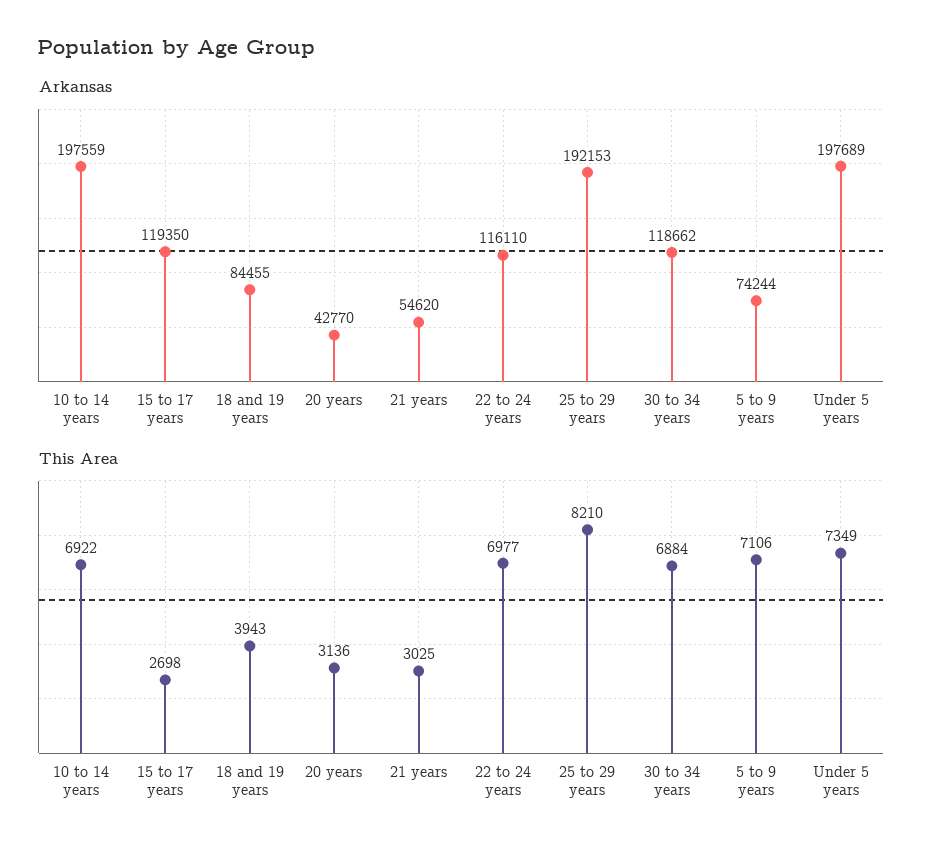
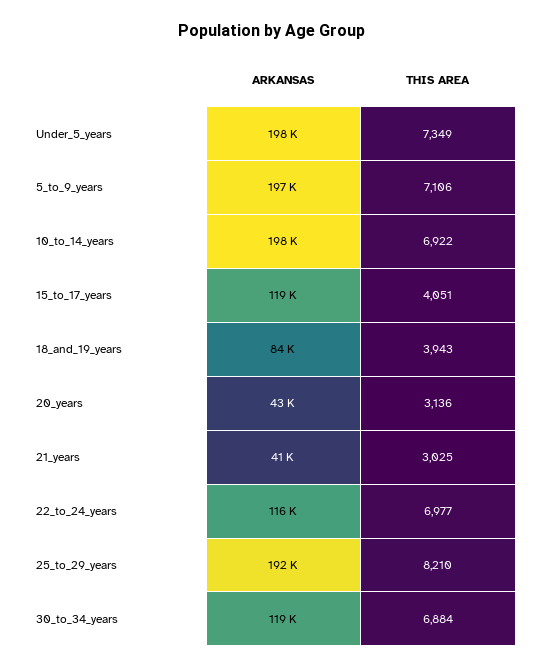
  {
    "Arkansas": {
      "10 to 14 years": 197559,
      "15 to 17 years": 119350,
      "18 and 19 years": 84455,
      "20 years": 42770,
-     "21 years": 54620,
+     "21 years": 41000,
      "22 to 24 years": 116110,
      "25 to 29 years": 192153,
      "30 to 34 years": 118662,
-     "5 to 9 years": 74244,
+     "5 to 9 years": 197000,
      "Under 5 years": 197689
    },
    "This Area": {
      "10 to 14 years": 6922,
-     "15 to 17 years": 2698,
+     "15 to 17 years": 4051,
      "18 and 19 years": 3943,
      "20 years": 3136,
      "21 years": 3025,
      "22 to 24 years": 6977,
      "25 to 29 years": 8210,
      "30 to 34 years": 6884,
      "5 to 9 years": 7106,
      "Under 5 years": 7349
    }
  }

